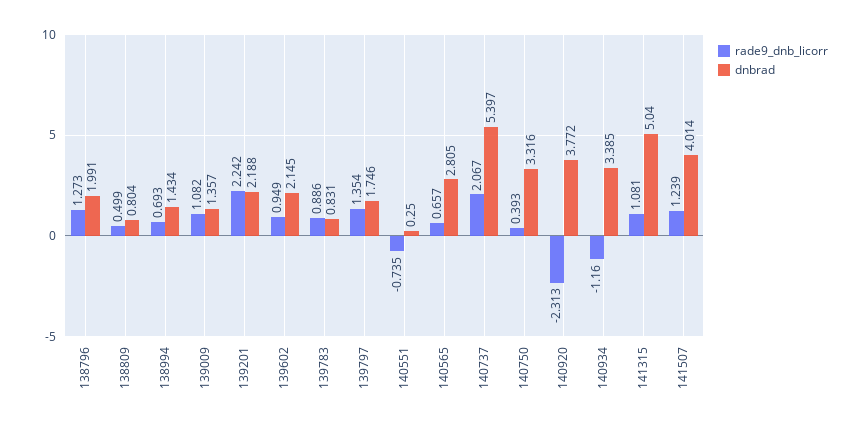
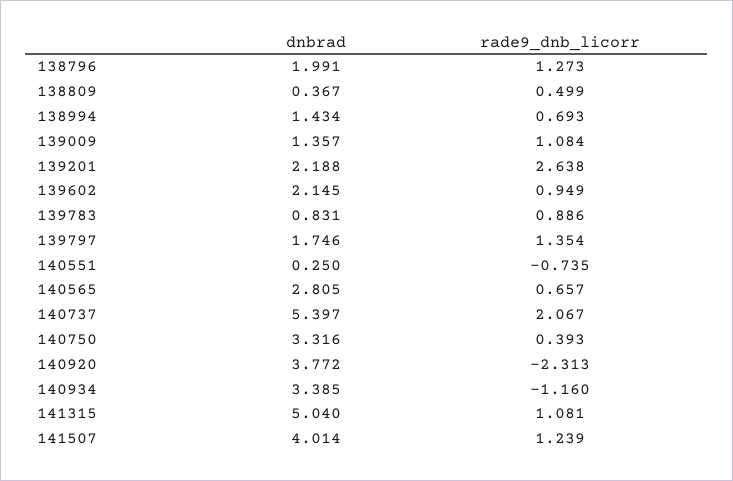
  {
    "rade9_dnb_licorr": {
      "138796": 1.273,
      "138809": 0.499,
      "138994": 0.693,
-     "139009": 1.082,
+     "139009": 1.084,
-     "139201": 2.242,
+     "139201": 2.638,
      "139602": 0.949,
      "139783": 0.886,
      "139797": 1.354,
      "140551": -0.735,
      "140565": 0.657,
      "140737": 2.067,
      "140750": 0.393,
      "140920": -2.313,
      "140934": -1.16,
      "141315": 1.081,
      "141507": 1.239
    },
    "dnbrad": {
      "138796": 1.991,
-     "138809": 0.804,
+     "138809": 0.367,
      "138994": 1.434,
      "139009": 1.357,
      "139201": 2.188,
      "139602": 2.145,
      "139783": 0.831,
      "139797": 1.746,
      "140551": 0.25,
      "140565": 2.805,
      "140737": 5.397,
      "140750": 3.316,
      "140920": 3.772,
      "140934": 3.385,
      "141315": 5.04,
      "141507": 4.014
    }
  }

